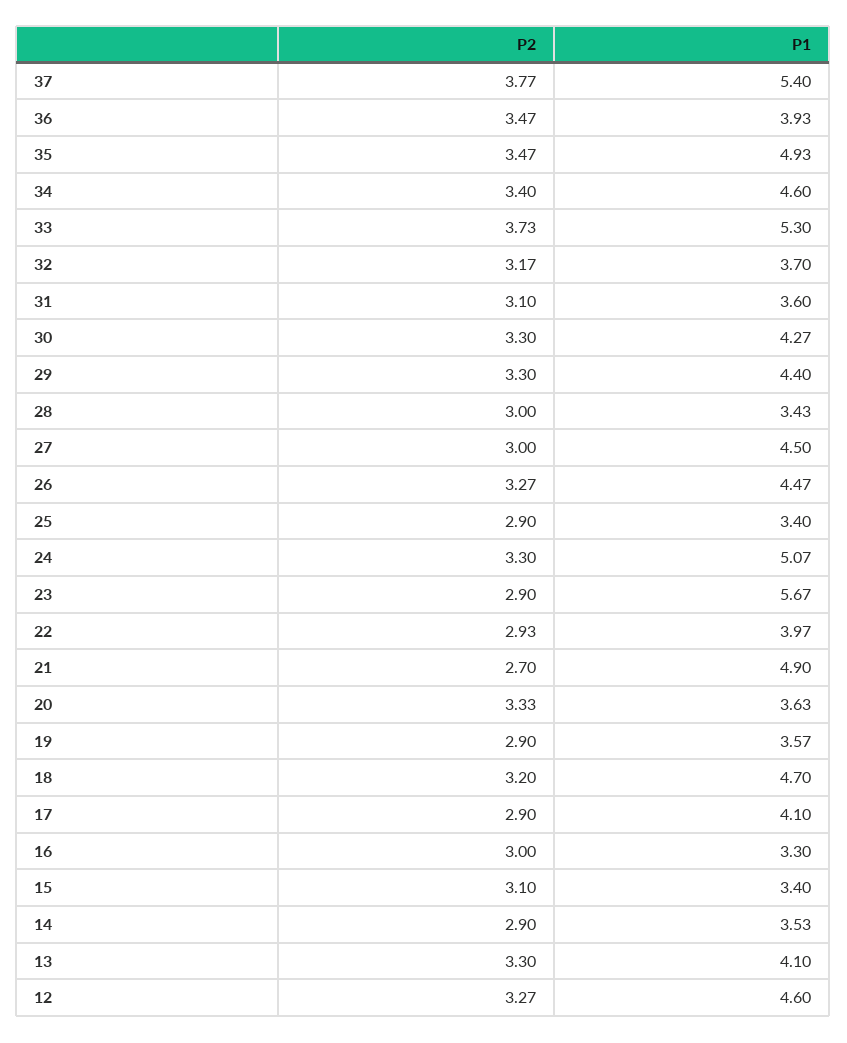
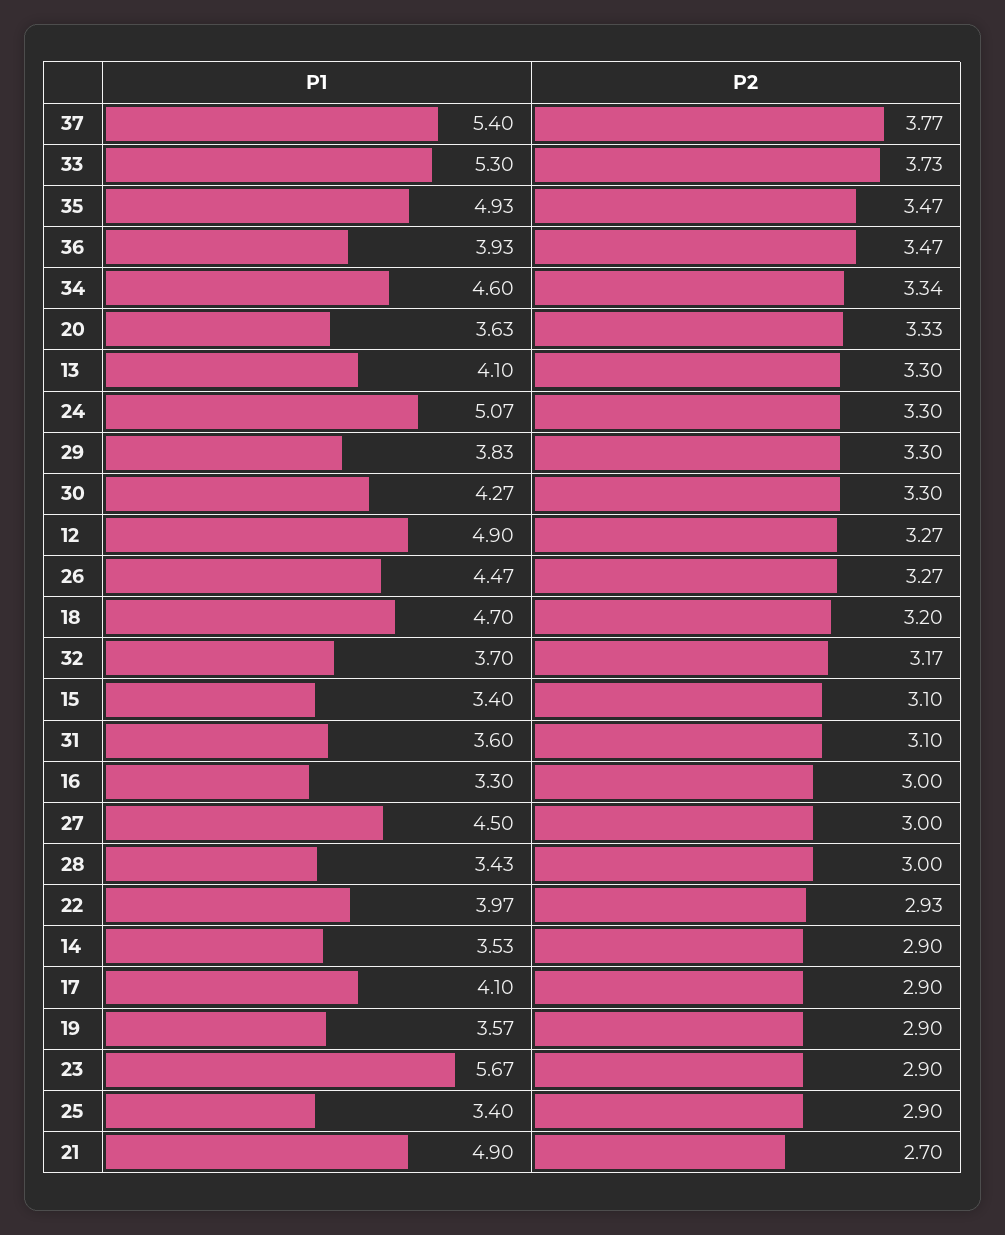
  {
    "P2": {
      "37": 3.77,
      "36": 3.47,
      "35": 3.47,
-     "34": 3.4,
+     "34": 3.34,
      "33": 3.73,
      "32": 3.17,
      "31": 3.1,
      "30": 3.3,
      "29": 3.3,
      "28": 3,
      "27": 3,
      "26": 3.27,
      "25": 2.9,
      "24": 3.3,
      "23": 2.9,
      "22": 2.93,
      "21": 2.7,
      "20": 3.33,
      "19": 2.9,
      "18": 3.2,
      "17": 2.9,
      "16": 3,
      "15": 3.1,
      "14": 2.9,
      "13": 3.3,
      "12": 3.27
    },
    "P1": {
      "37": 5.4,
      "36": 3.93,
      "35": 4.93,
      "34": 4.6,
      "33": 5.3,
      "32": 3.7,
      "31": 3.6,
      "30": 4.27,
-     "29": 4.4,
+     "29": 3.83,
      "28": 3.43,
      "27": 4.5,
      "26": 4.47,
      "25": 3.4,
      "24": 5.07,
      "23": 5.67,
      "22": 3.97,
      "21": 4.9,
      "20": 3.63,
      "19": 3.57,
      "18": 4.7,
      "17": 4.1,
      "16": 3.3,
      "15": 3.4,
      "14": 3.53,
      "13": 4.1,
-     "12": 4.6
+     "12": 4.9
    }
  }

